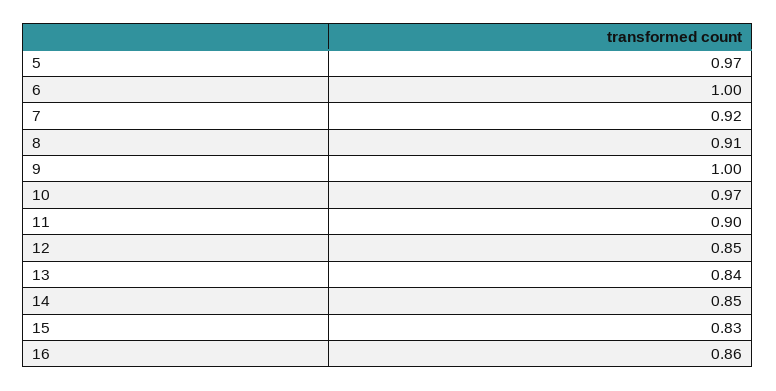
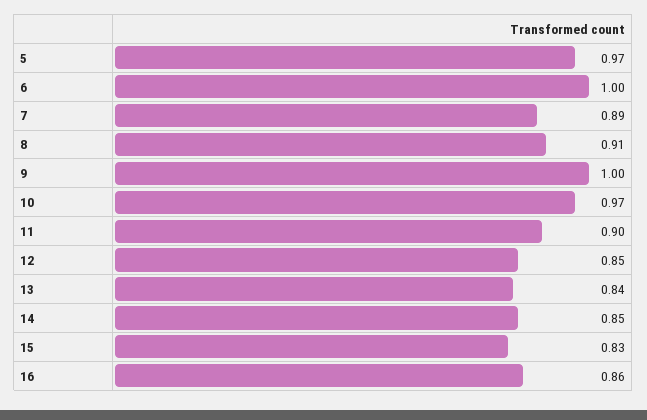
  {
    "5": 0.97,
    "6": 1,
-   "7": 0.92,
+   "7": 0.89,
    "8": 0.91,
    "9": 1,
    "10": 0.97,
    "11": 0.9,
    "12": 0.85,
    "13": 0.84,
    "14": 0.85,
    "15": 0.83,
    "16": 0.86
  }

